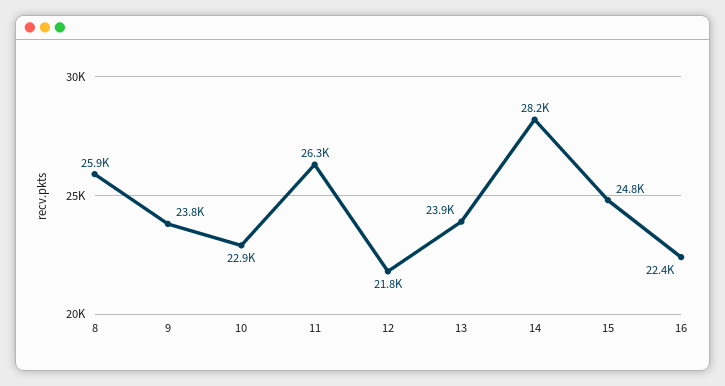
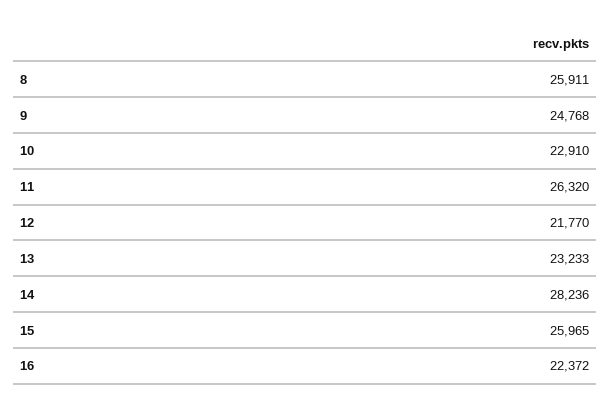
  {
    "8": 25911,
-   "9": 23800,
+   "9": 24768,
    "10": 22910,
    "11": 26320,
    "12": 21770,
-   "13": 23900,
+   "13": 23233,
    "14": 28236,
-   "15": 24800,
+   "15": 25965,
    "16": 22372
  }

